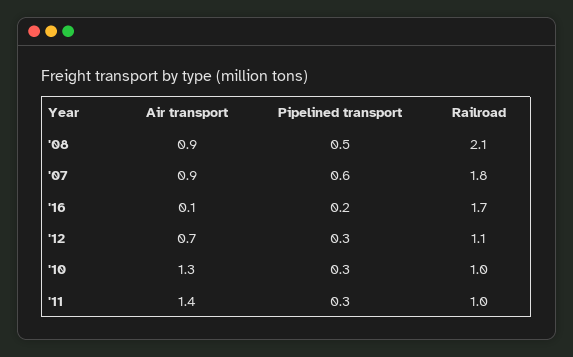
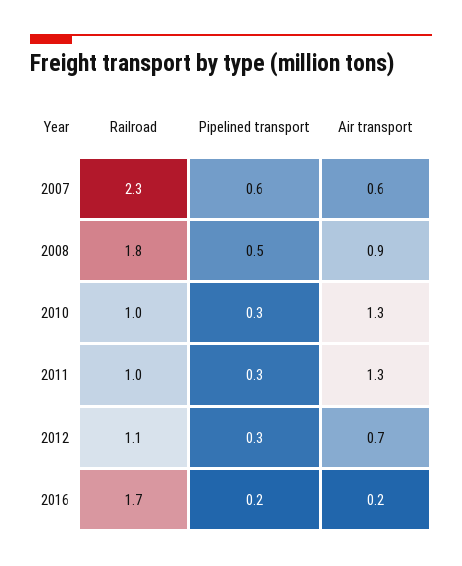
  {
    "Air transport": {
      "'08": 0.9,
-     "'07": 0.9,
+     "'07": 0.6,
-     "'16": 0.1,
+     "'16": 0.2,
      "'12": 0.7,
      "'10": 1.3,
-     "'11": 1.4
+     "'11": 1.3
    },
    "Pipelined transport": {
      "'08": 0.5,
      "'07": 0.6,
      "'16": 0.2,
      "'12": 0.3,
      "'10": 0.3,
      "'11": 0.3
    },
    "Railroad": {
-     "'08": 2.1,
+     "'08": 1.8,
-     "'07": 1.8,
+     "'07": 2.3,
      "'16": 1.7,
      "'12": 1.1,
      "'10": 1,
      "'11": 1
    }
  }

